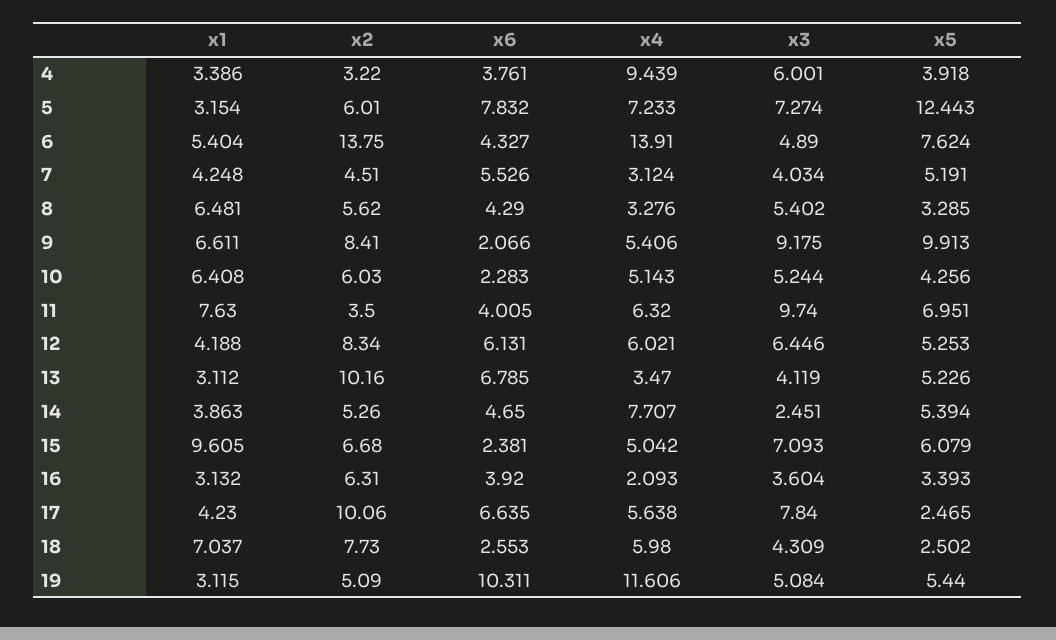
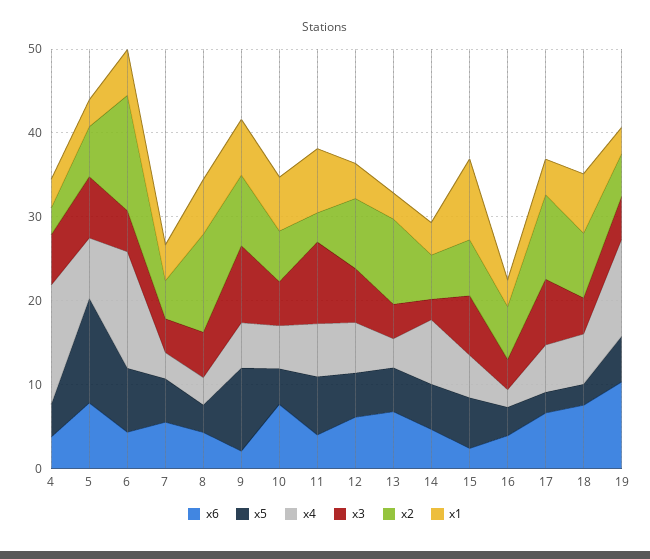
  {
    "x1": {
      "4": 3.386,
      "5": 3.154,
      "6": 5.404,
      "7": 4.248,
      "8": 6.481,
      "9": 6.611,
      "10": 6.408,
      "11": 7.63,
      "12": 4.188,
      "13": 3.112,
      "14": 3.863,
      "15": 9.605,
      "16": 3.132,
      "17": 4.23,
      "18": 7.037,
      "19": 3.115
    },
    "x2": {
      "4": 3.22,
      "5": 6.01,
      "6": 13.75,
      "7": 4.51,
-     "8": 5.62,
+     "8": 12,
      "9": 8.41,
      "10": 6.03,
      "11": 3.5,
      "12": 8.34,
      "13": 10.16,
      "14": 5.26,
      "15": 6.68,
      "16": 6.31,
      "17": 10.06,
      "18": 7.73,
      "19": 5.09
    },
    "x6": {
      "4": 3.761,
      "5": 7.832,
      "6": 4.327,
      "7": 5.526,
      "8": 4.29,
      "9": 2.066,
-     "10": 2.283,
+     "10": 8,
      "11": 4.005,
      "12": 6.131,
      "13": 6.785,
      "14": 4.65,
      "15": 2.381,
      "16": 3.92,
      "17": 6.635,
-     "18": 2.553,
+     "18": 8,
      "19": 10.311
    },
    "x4": {
-     "4": 9.439,
+     "4": 14,
      "5": 7.233,
      "6": 13.91,
      "7": 3.124,
      "8": 3.276,
      "9": 5.406,
      "10": 5.143,
      "11": 6.32,
      "12": 6.021,
      "13": 3.47,
      "14": 7.707,
      "15": 5.042,
      "16": 2.093,
      "17": 5.638,
      "18": 5.98,
      "19": 11.606
    },
    "x3": {
      "4": 6.001,
      "5": 7.274,
      "6": 4.89,
      "7": 4.034,
      "8": 5.402,
      "9": 9.175,
      "10": 5.244,
      "11": 9.74,
      "12": 6.446,
      "13": 4.119,
      "14": 2.451,
      "15": 7.093,
      "16": 3.604,
      "17": 7.84,
      "18": 4.309,
      "19": 5.084
    },
    "x5": {
      "4": 3.918,
      "5": 12.443,
      "6": 7.624,
      "7": 5.191,
      "8": 3.285,
      "9": 9.913,
      "10": 4.256,
      "11": 6.951,
      "12": 5.253,
      "13": 5.226,
      "14": 5.394,
      "15": 6.079,
      "16": 3.393,
      "17": 2.465,
      "18": 2.502,
      "19": 5.44
    }
  }

